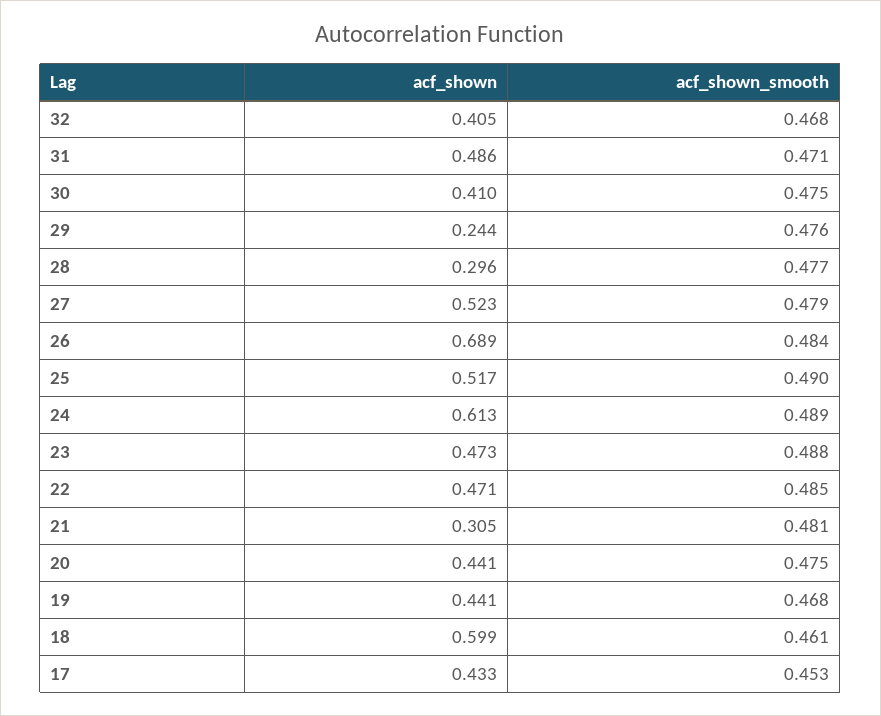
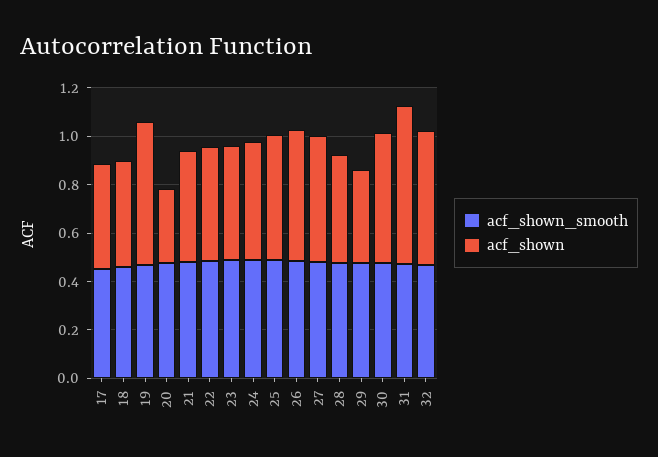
  {
    "acf_shown": {
-     "32": 0.405,
+     "32": 0.55,
-     "31": 0.486,
+     "31": 0.65,
-     "30": 0.41,
+     "30": 0.55,
-     "29": 0.244,
+     "29": 0.4,
-     "28": 0.296,
+     "28": 0.45,
      "27": 0.523,
-     "26": 0.689,
+     "26": 0.55,
      "25": 0.517,
-     "24": 0.613,
+     "24": 0.5,
      "23": 0.473,
      "22": 0.471,
-     "21": 0.305,
+     "21": 0.45,
-     "20": 0.441,
+     "20": 0.3,
-     "19": 0.441,
+     "19": 0.6,
-     "18": 0.599,
+     "18": 0.45,
      "17": 0.433
    },
    "acf_shown_smooth": {
      "32": 0.468,
      "31": 0.471,
      "30": 0.475,
      "29": 0.476,
      "28": 0.477,
      "27": 0.479,
      "26": 0.484,
      "25": 0.49,
      "24": 0.489,
      "23": 0.488,
      "22": 0.485,
      "21": 0.481,
      "20": 0.475,
      "19": 0.468,
      "18": 0.461,
      "17": 0.453
    }
  }

